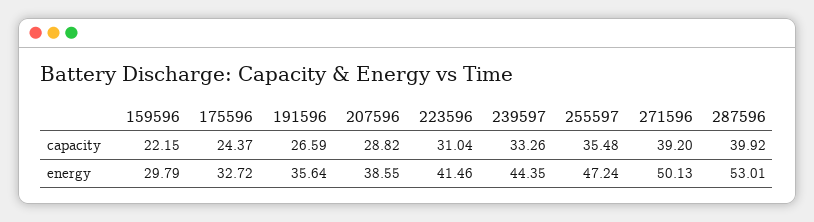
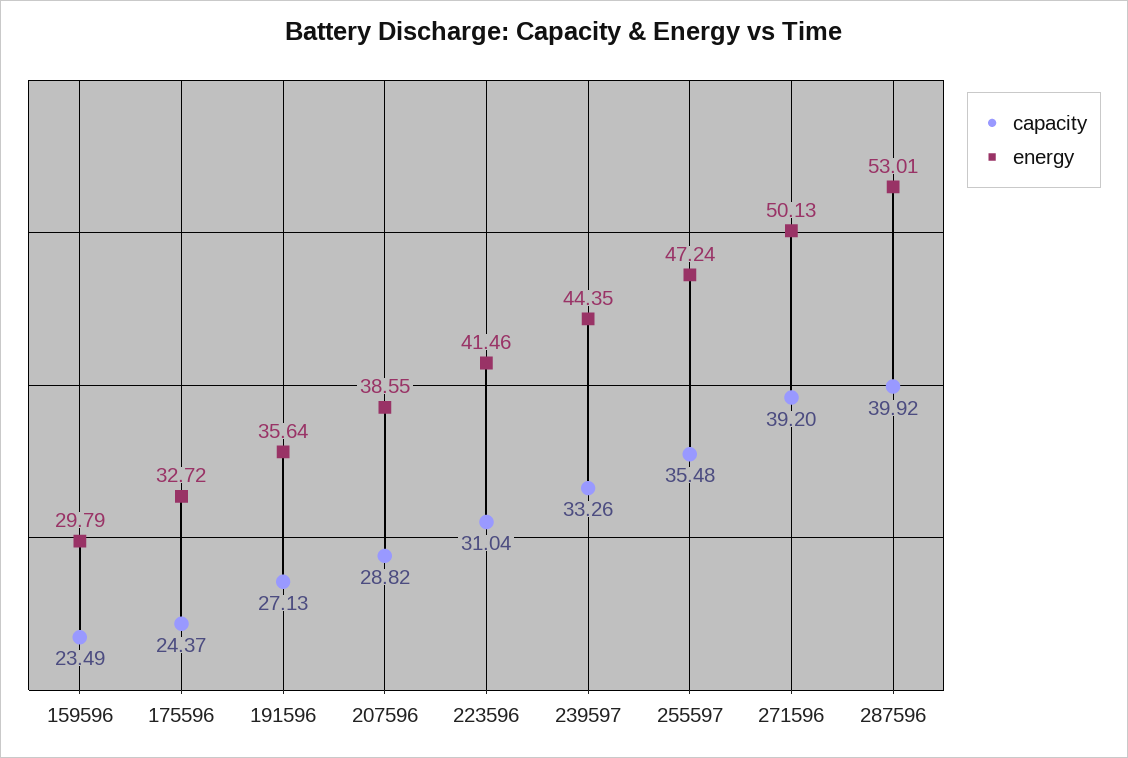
  {
    "capacity": {
-     "159596": 22.15,
+     "159596": 23.49,
      "175596": 24.37,
-     "191596": 26.59,
+     "191596": 27.13,
      "207596": 28.82,
      "223596": 31.04,
      "239597": 33.26,
      "255597": 35.48,
      "271596": 39.2,
      "287596": 39.92
    },
    "energy": {
      "159596": 29.79,
      "175596": 32.72,
      "191596": 35.64,
      "207596": 38.55,
      "223596": 41.46,
      "239597": 44.35,
      "255597": 47.24,
      "271596": 50.13,
      "287596": 53.01
    }
  }

